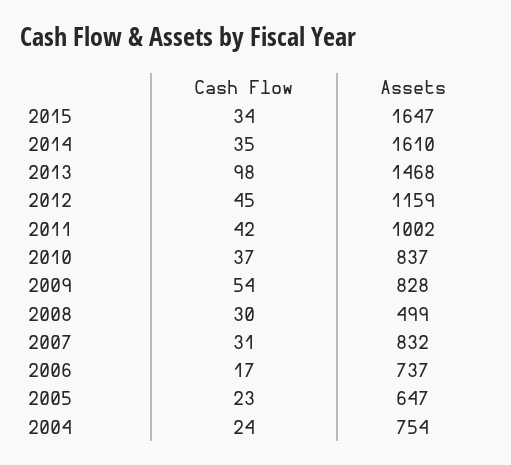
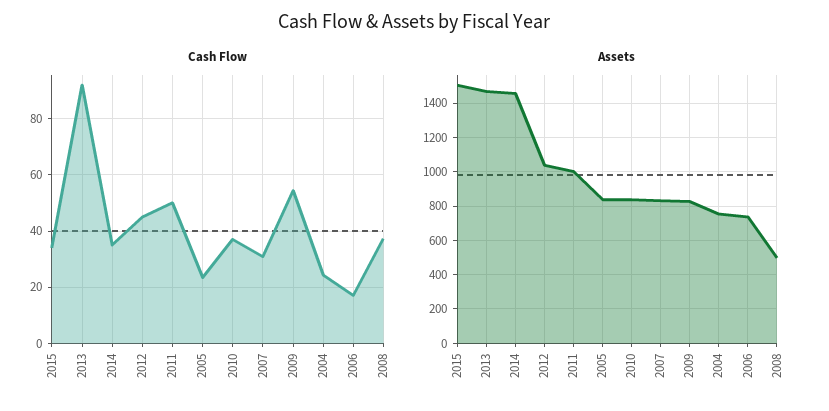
  {
    "Cash Flow": {
      "2015": 34,
      "2014": 35,
-     "2013": 98,
+     "2013": 92.5,
      "2012": 45,
-     "2011": 42,
+     "2011": 50,
      "2010": 37,
      "2009": 54,
-     "2008": 30,
+     "2008": 37.5,
      "2007": 31,
      "2006": 17,
      "2005": 23,
      "2004": 24
    },
    "Assets": {
-     "2015": 1647,
+     "2015": 1500,
-     "2014": 1610,
+     "2014": 1450,
      "2013": 1468,
-     "2012": 1159,
+     "2012": 1050,
      "2011": 1002,
      "2010": 837,
      "2009": 828,
      "2008": 499,
      "2007": 832,
      "2006": 737,
-     "2005": 647,
+     "2005": 850,
      "2004": 754
    }
  }

